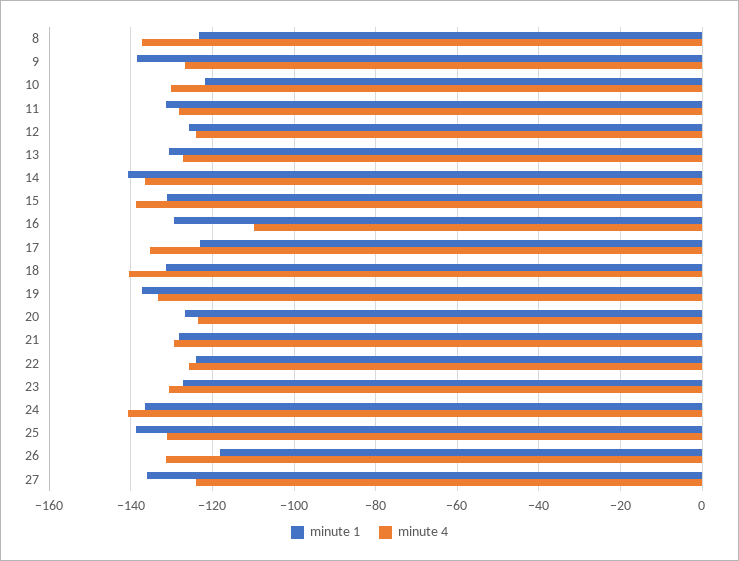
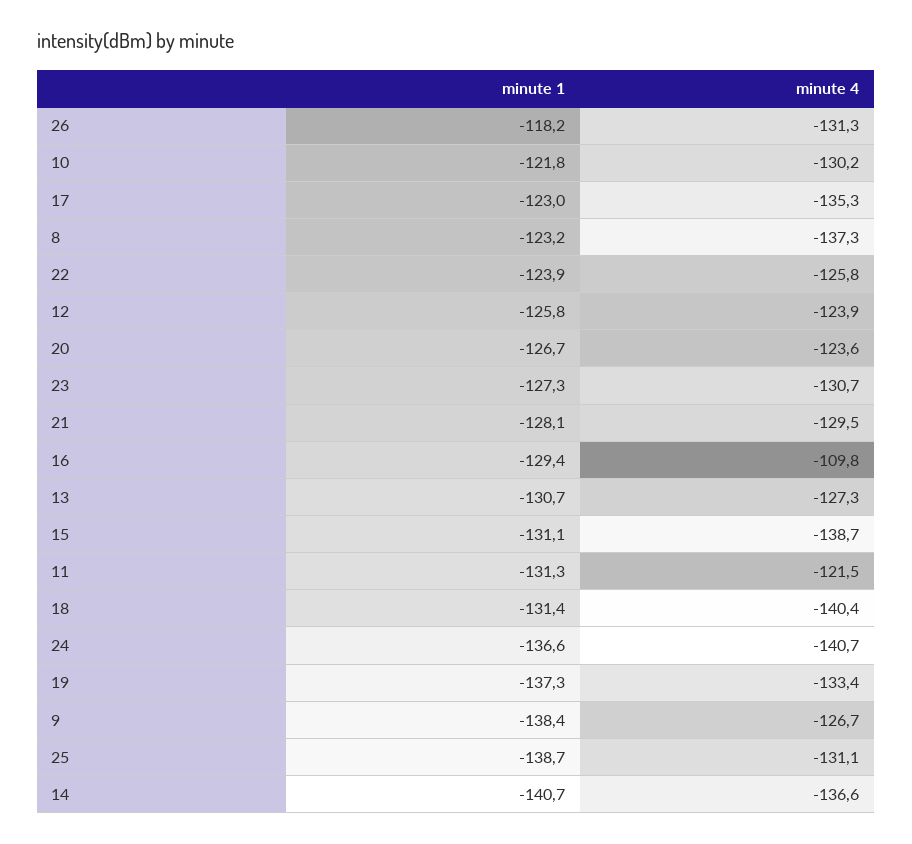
  {
    "minute 1": {
      "8": -123.2,
      "9": -138.4,
      "10": -121.8,
      "11": -131.3,
      "12": -125.8,
      "13": -130.7,
      "14": -140.7,
      "15": -131.1,
      "16": -129.4,
      "17": -123,
      "18": -131.4,
      "19": -137.3,
      "20": -126.7,
      "21": -128.1,
      "22": -123.9,
      "23": -127.3,
      "24": -136.6,
      "25": -138.7,
-     "26": -118.2,
+     "26": -118.2
-     "27": -136
    },
    "minute 4": {
      "8": -137.3,
      "9": -126.7,
      "10": -130.2,
-     "11": -128,
+     "11": -121.5,
      "12": -123.9,
      "13": -127.3,
      "14": -136.6,
      "15": -138.7,
      "16": -109.8,
      "17": -135.3,
      "18": -140.4,
      "19": -133.4,
      "20": -123.6,
      "21": -129.5,
      "22": -125.8,
      "23": -130.7,
      "24": -140.7,
      "25": -131.1,
-     "26": -131.3,
+     "26": -131.3
-     "27": -124
    }
  }

